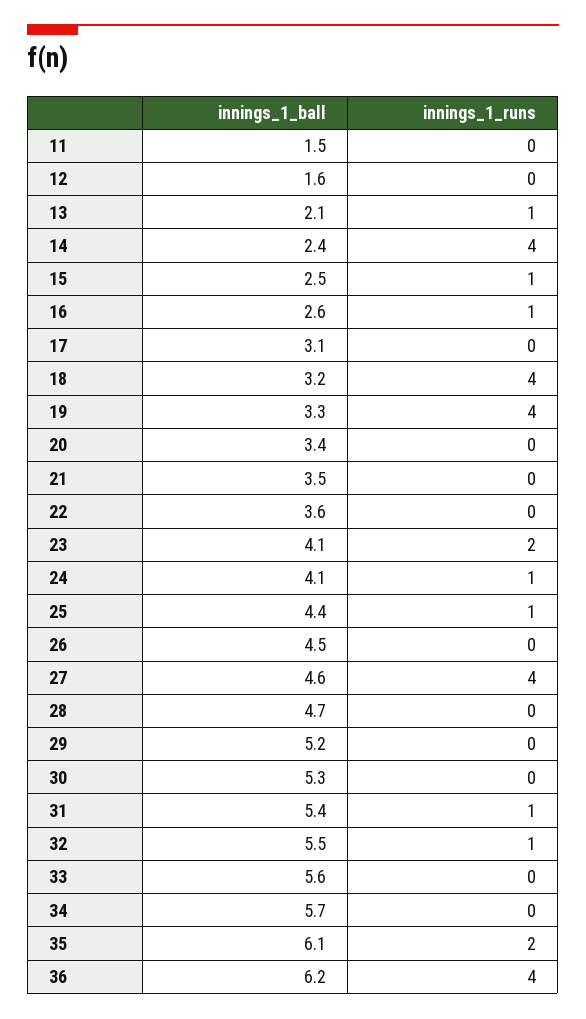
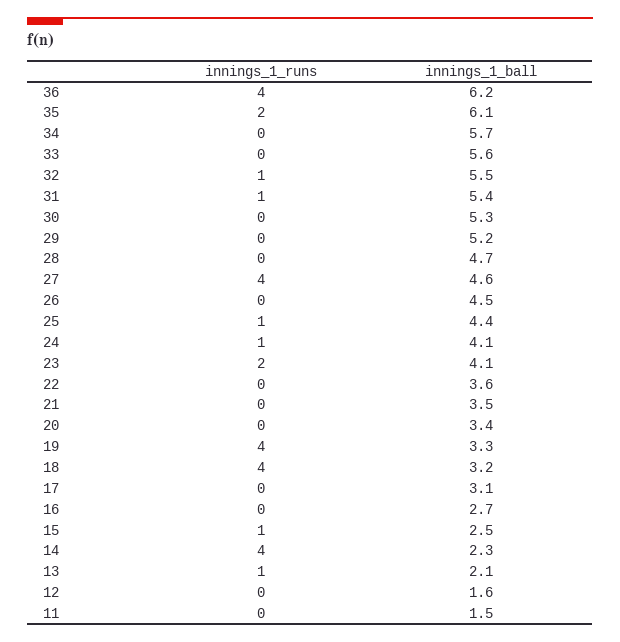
  {
    "innings_1_ball": {
      "11": 1.5,
      "12": 1.6,
      "13": 2.1,
-     "14": 2.4,
+     "14": 2.3,
      "15": 2.5,
-     "16": 2.6,
+     "16": 2.7,
      "17": 3.1,
      "18": 3.2,
      "19": 3.3,
      "20": 3.4,
      "21": 3.5,
      "22": 3.6,
      "23": 4.1,
      "24": 4.1,
      "25": 4.4,
      "26": 4.5,
      "27": 4.6,
      "28": 4.7,
      "29": 5.2,
      "30": 5.3,
      "31": 5.4,
      "32": 5.5,
      "33": 5.6,
      "34": 5.7,
      "35": 6.1,
      "36": 6.2
    },
    "innings_1_runs": {
      "11": 0,
      "12": 0,
      "13": 1,
      "14": 4,
      "15": 1,
-     "16": 1,
+     "16": 0,
      "17": 0,
      "18": 4,
      "19": 4,
      "20": 0,
      "21": 0,
      "22": 0,
      "23": 2,
      "24": 1,
      "25": 1,
      "26": 0,
      "27": 4,
      "28": 0,
      "29": 0,
      "30": 0,
      "31": 1,
      "32": 1,
      "33": 0,
      "34": 0,
      "35": 2,
      "36": 4
    }
  }

